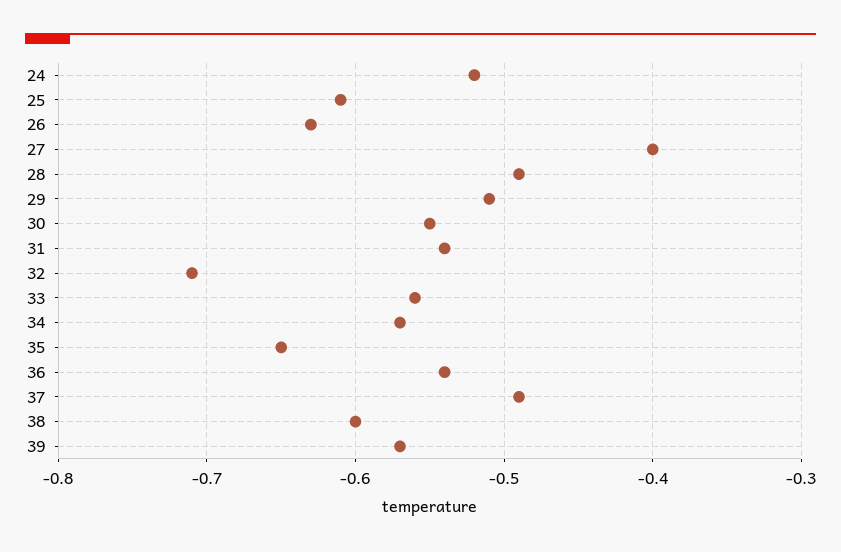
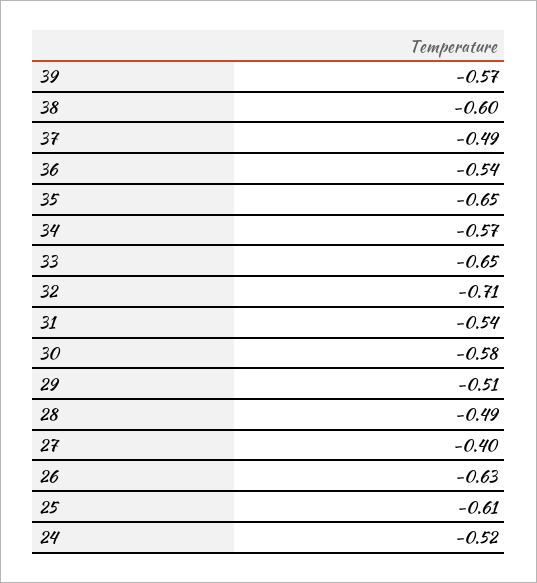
  {
    "24": -0.52,
    "25": -0.61,
    "26": -0.63,
    "27": -0.4,
    "28": -0.49,
    "29": -0.51,
-   "30": -0.55,
+   "30": -0.58,
    "31": -0.54,
    "32": -0.71,
-   "33": -0.56,
+   "33": -0.65,
    "34": -0.57,
    "35": -0.65,
    "36": -0.54,
    "37": -0.49,
    "38": -0.6,
    "39": -0.57
  }

